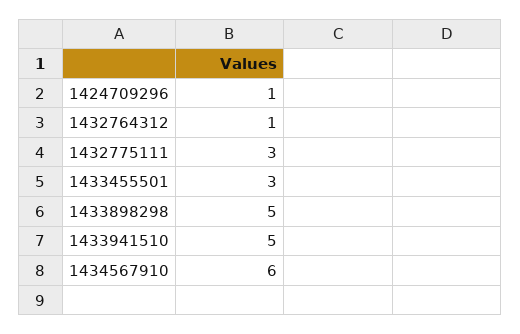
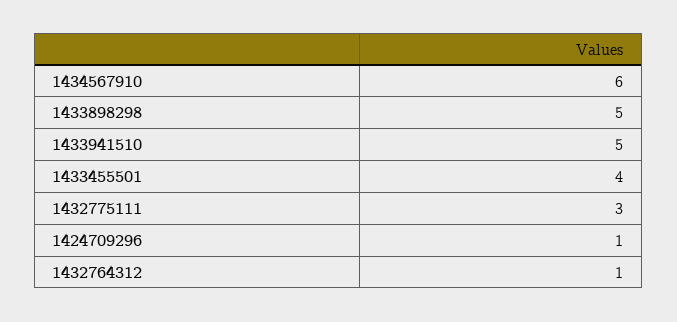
  {
    "1424709296": 1,
    "1432764312": 1,
    "1432775111": 3,
-   "1433455501": 3,
+   "1433455501": 4,
    "1433898298": 5,
    "1433941510": 5,
    "1434567910": 6
  }

